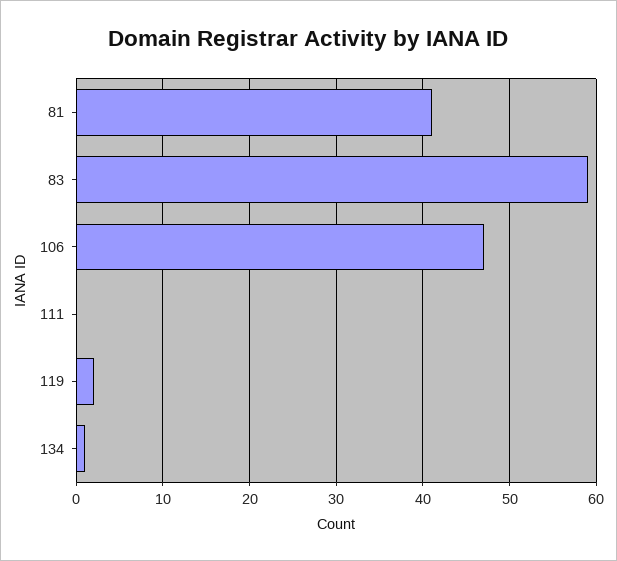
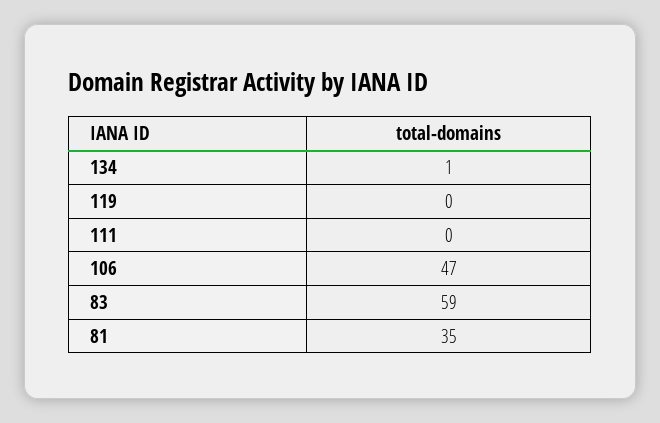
  {
-   "81": 41,
+   "81": 35,
    "83": 59,
    "106": 47,
    "111": 0,
-   "119": 2,
+   "119": 0,
    "134": 1
  }

